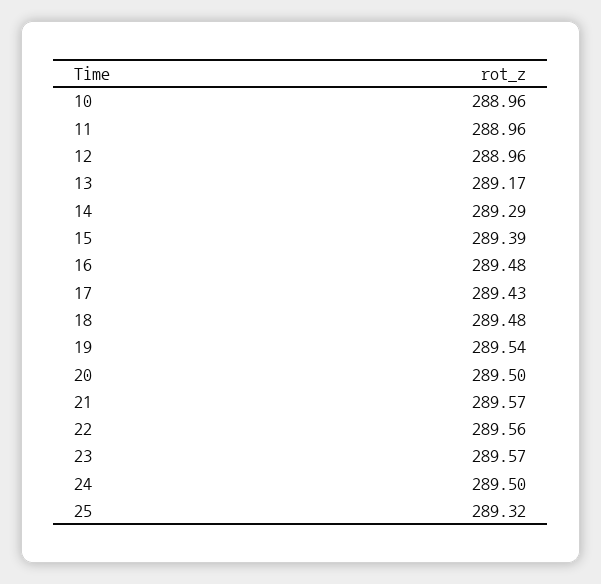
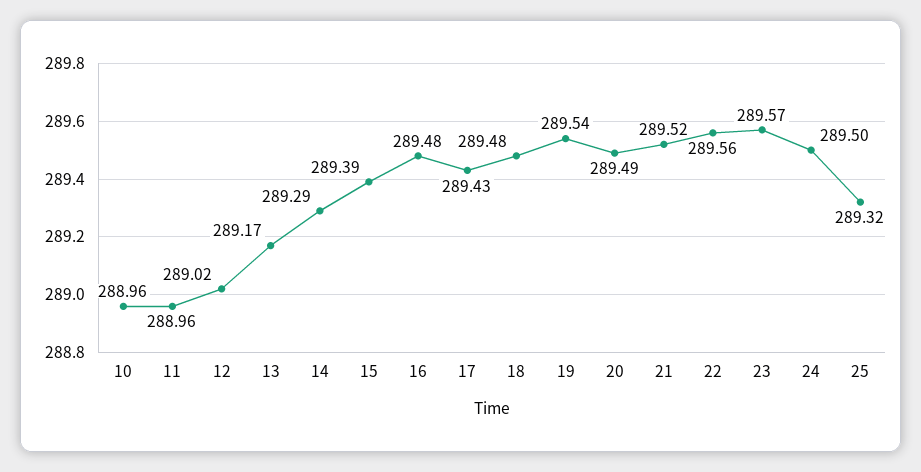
  {
    "10": 288.96,
    "11": 288.96,
-   "12": 288.96,
+   "12": 289.02,
    "13": 289.17,
    "14": 289.29,
    "15": 289.39,
    "16": 289.48,
    "17": 289.43,
    "18": 289.48,
    "19": 289.54,
-   "20": 289.5,
+   "20": 289.49,
-   "21": 289.57,
+   "21": 289.52,
    "22": 289.56,
    "23": 289.57,
    "24": 289.5,
    "25": 289.32
  }

